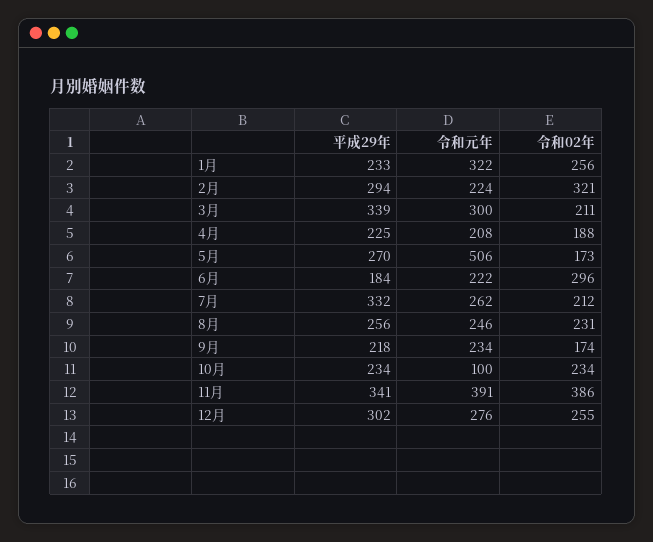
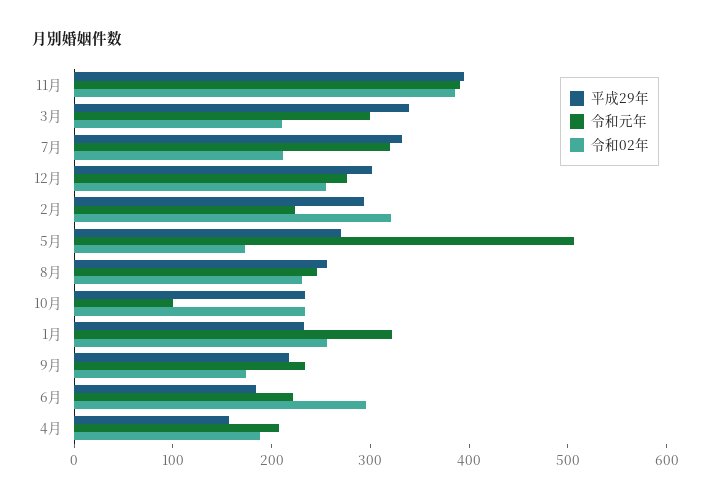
  {
    "平成29年": {
      "1月": 233,
      "2月": 294,
      "3月": 339,
-     "4月": 225,
+     "4月": 160,
      "5月": 270,
      "6月": 184,
      "7月": 332,
      "8月": 256,
      "9月": 218,
      "10月": 234,
-     "11月": 341,
+     "11月": 400,
      "12月": 302
    },
    "令和元年": {
      "1月": 322,
      "2月": 224,
      "3月": 300,
      "4月": 208,
      "5月": 506,
      "6月": 222,
-     "7月": 262,
+     "7月": 320,
      "8月": 246,
      "9月": 234,
      "10月": 100,
      "11月": 391,
      "12月": 276
    },
    "令和02年": {
      "1月": 256,
      "2月": 321,
      "3月": 211,
      "4月": 188,
      "5月": 173,
      "6月": 296,
      "7月": 212,
      "8月": 231,
      "9月": 174,
      "10月": 234,
      "11月": 386,
      "12月": 255
    }
  }

